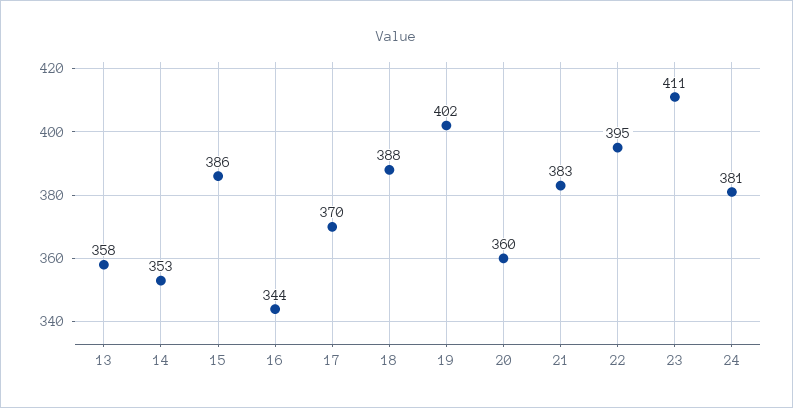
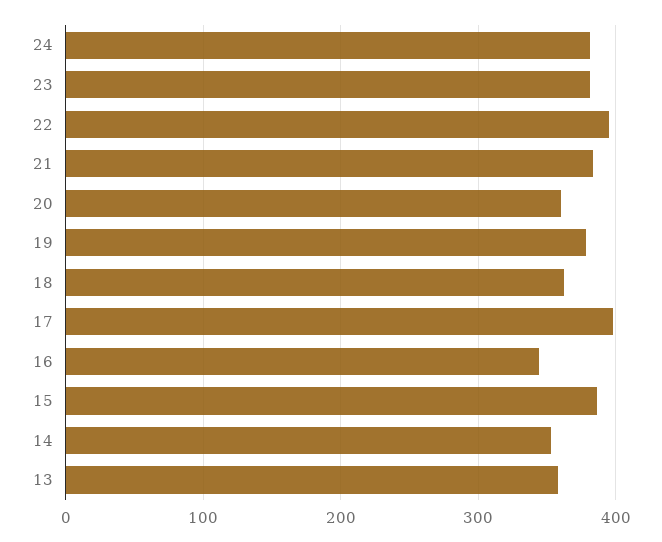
  {
    "13": 358,
    "14": 353,
    "15": 386,
    "16": 344,
-   "17": 370,
+   "17": 400,
-   "18": 388,
+   "18": 360,
-   "19": 402,
+   "19": 380,
    "20": 360,
    "21": 383,
    "22": 395,
-   "23": 411,
+   "23": 380,
    "24": 381
  }

